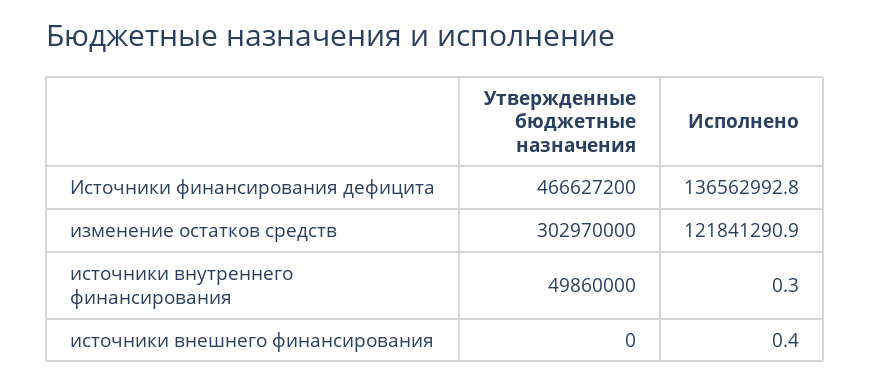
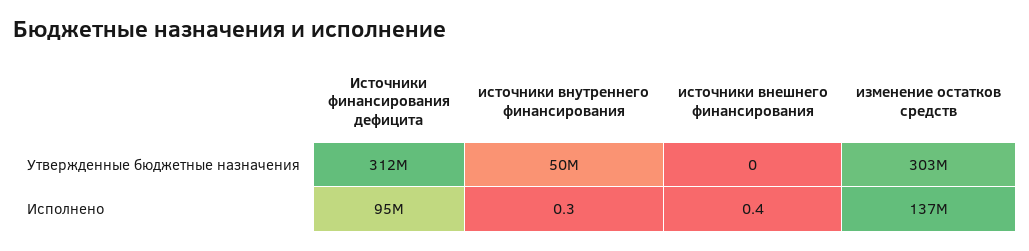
  {
    "Утвержденные бюджетные назначения": {
-     "Источники финансирования дефицита": 466627200,
+     "Источники финансирования дефицита": 312000000,
      "изменение остатков средств": 302970000,
      "источники внутреннего финансирования": 49860000,
      "источники внешнего финансирования": 0
    },
    "Исполнено": {
-     "Источники финансирования дефицита": 136562992.8,
+     "Источники финансирования дефицита": 95000000,
-     "изменение остатков средств": 121841290.9,
+     "изменение остатков средств": 137000000,
      "источники внутреннего финансирования": 0.3,
      "источники внешнего финансирования": 0.4
    }
  }

